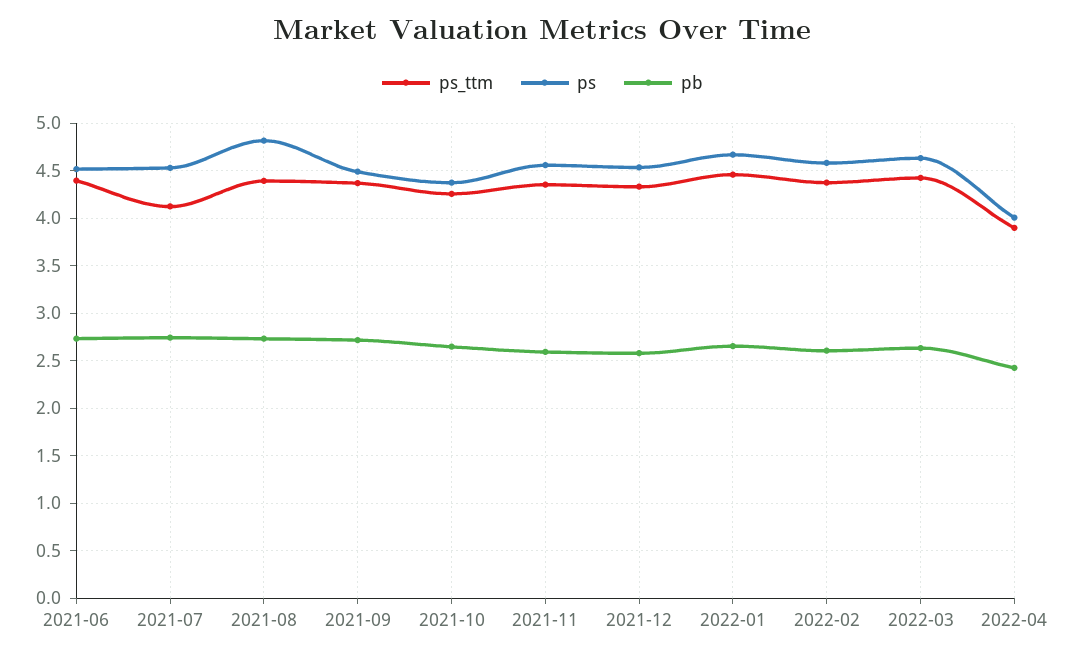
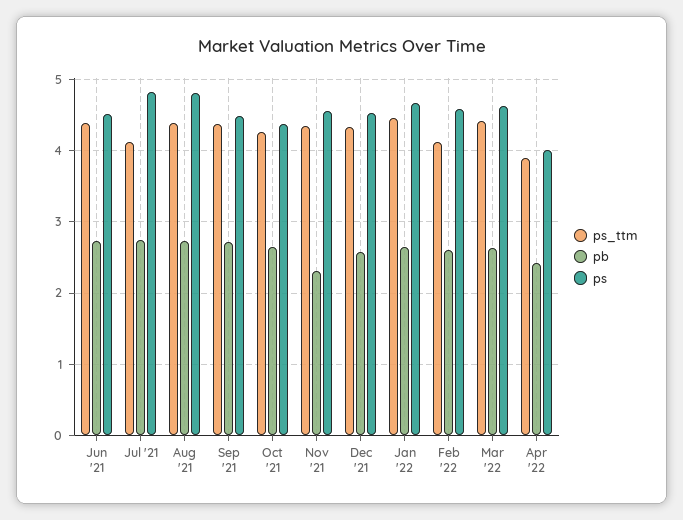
  {
    "ps_ttm": {
      "2021-06": 4.4,
      "2021-07": 4.1,
      "2021-08": 4.4,
      "2021-09": 4.4,
      "2021-10": 4.3,
      "2021-11": 4.4,
      "2021-12": 4.3,
      "2022-01": 4.5,
-     "2022-02": 4.4,
+     "2022-02": 4.1,
      "2022-03": 4.4,
      "2022-04": 3.9
    },
    "ps": {
      "2021-06": 4.5,
-     "2021-07": 4.5,
+     "2021-07": 4.8,
      "2021-08": 4.8,
      "2021-09": 4.5,
      "2021-10": 4.4,
      "2021-11": 4.6,
      "2021-12": 4.5,
      "2022-01": 4.7,
      "2022-02": 4.6,
      "2022-03": 4.6,
      "2022-04": 4
    },
    "pb": {
      "2021-06": 2.7,
      "2021-07": 2.7,
      "2021-08": 2.7,
      "2021-09": 2.7,
      "2021-10": 2.6,
-     "2021-11": 2.6,
+     "2021-11": 2.3,
      "2021-12": 2.6,
      "2022-01": 2.7,
      "2022-02": 2.6,
      "2022-03": 2.6,
      "2022-04": 2.4
    }
  }

